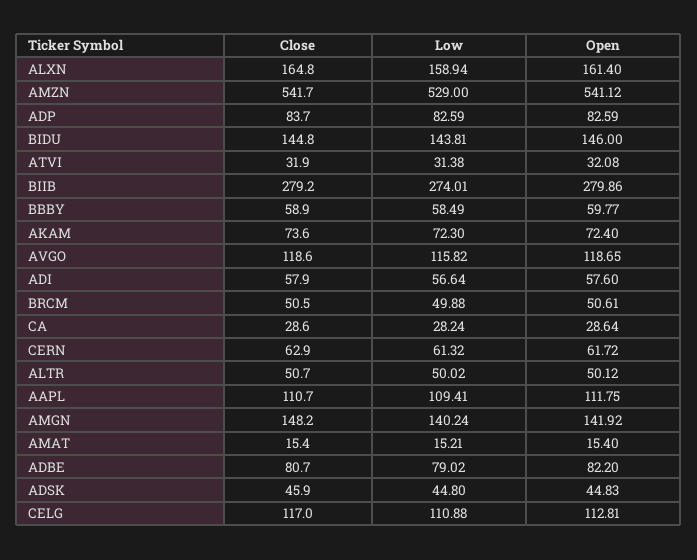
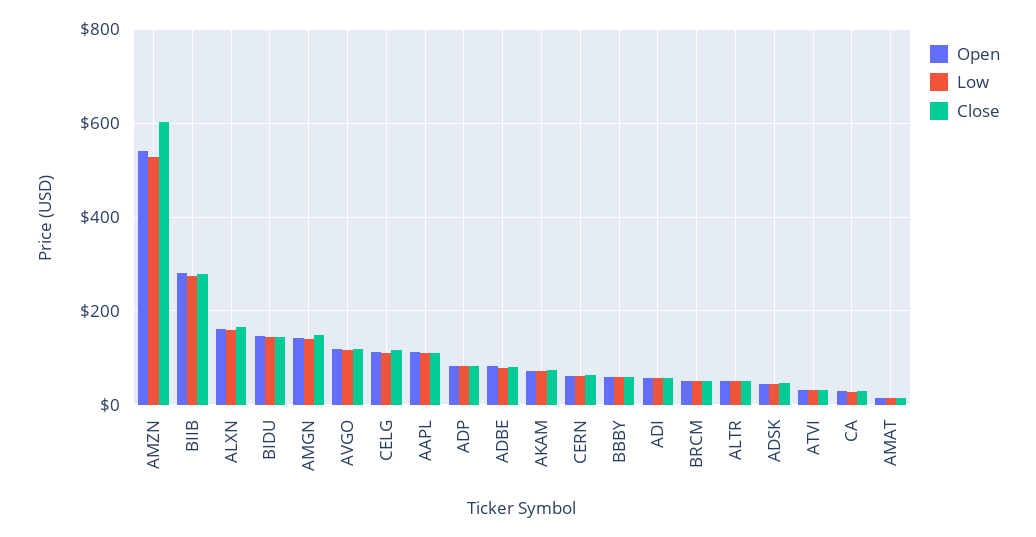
  {
    "Close": {
      "ALXN": 164.8,
-     "AMZN": 541.7,
+     "AMZN": 600,
      "ADP": 83.7,
      "BIDU": 144.8,
      "ATVI": 31.9,
      "BIIB": 279.2,
      "BBBY": 58.9,
      "AKAM": 73.6,
      "AVGO": 118.6,
      "ADI": 57.9,
      "BRCM": 50.5,
      "CA": 28.6,
      "CERN": 62.9,
      "ALTR": 50.7,
      "AAPL": 110.7,
      "AMGN": 148.2,
      "AMAT": 15.4,
      "ADBE": 80.7,
      "ADSK": 45.9,
      "CELG": 117
    },
    "Low": {
      "ALXN": 158.94,
      "AMZN": 529,
      "ADP": 82.59,
      "BIDU": 143.81,
      "ATVI": 31.38,
      "BIIB": 274.01,
      "BBBY": 58.49,
      "AKAM": 72.3,
      "AVGO": 115.82,
      "ADI": 56.64,
      "BRCM": 49.88,
      "CA": 28.24,
      "CERN": 61.32,
      "ALTR": 50.02,
      "AAPL": 109.41,
      "AMGN": 140.24,
      "AMAT": 15.21,
      "ADBE": 79.02,
      "ADSK": 44.8,
      "CELG": 110.88
    },
    "Open": {
      "ALXN": 161.4,
      "AMZN": 541.12,
      "ADP": 82.59,
      "BIDU": 146,
      "ATVI": 32.08,
      "BIIB": 279.86,
      "BBBY": 59.77,
      "AKAM": 72.4,
      "AVGO": 118.65,
      "ADI": 57.6,
      "BRCM": 50.61,
      "CA": 28.64,
      "CERN": 61.72,
      "ALTR": 50.12,
      "AAPL": 111.75,
      "AMGN": 141.92,
      "AMAT": 15.4,
      "ADBE": 82.2,
      "ADSK": 44.83,
      "CELG": 112.81
    }
  }

